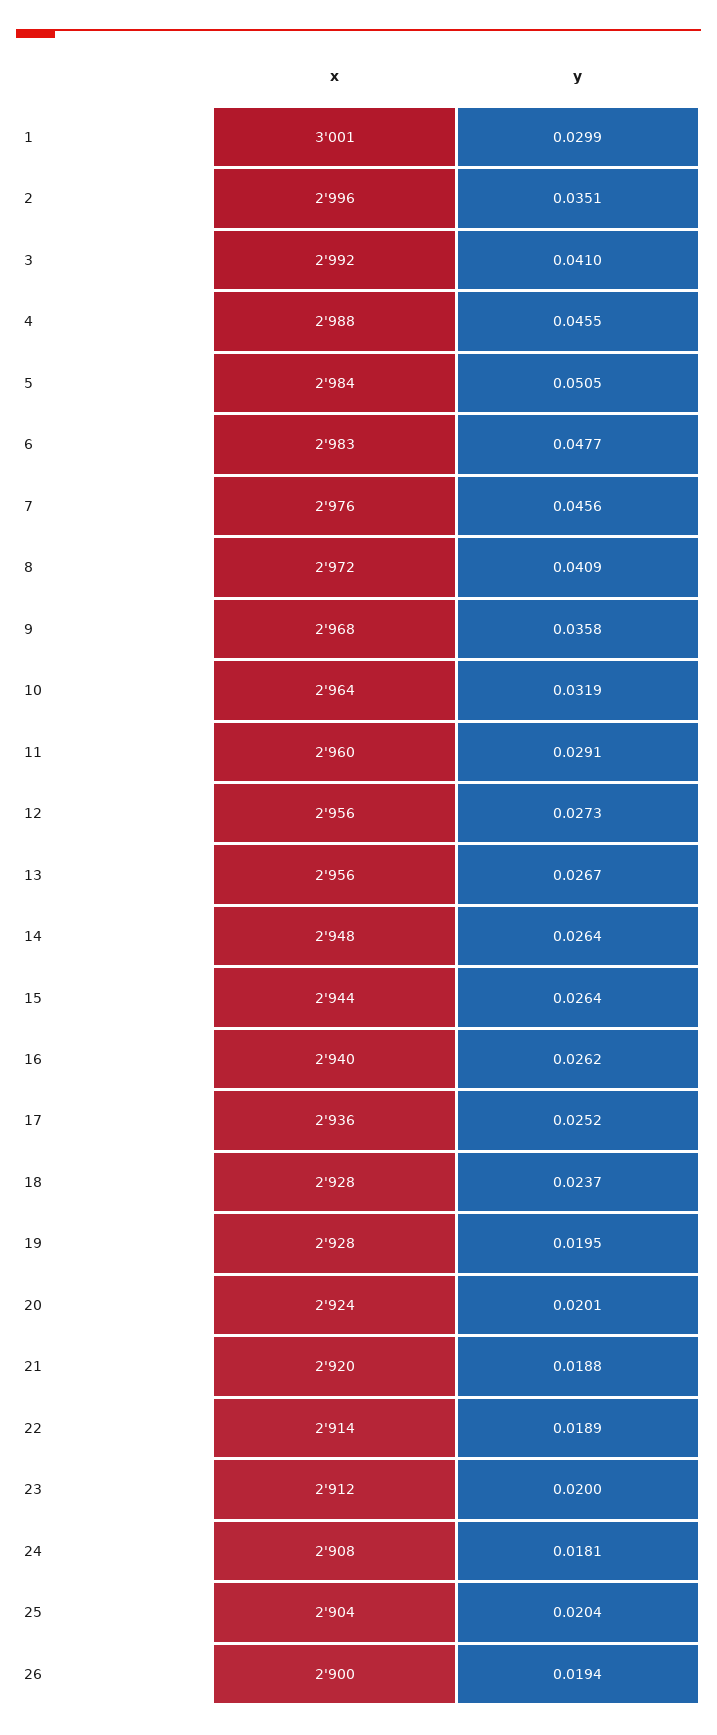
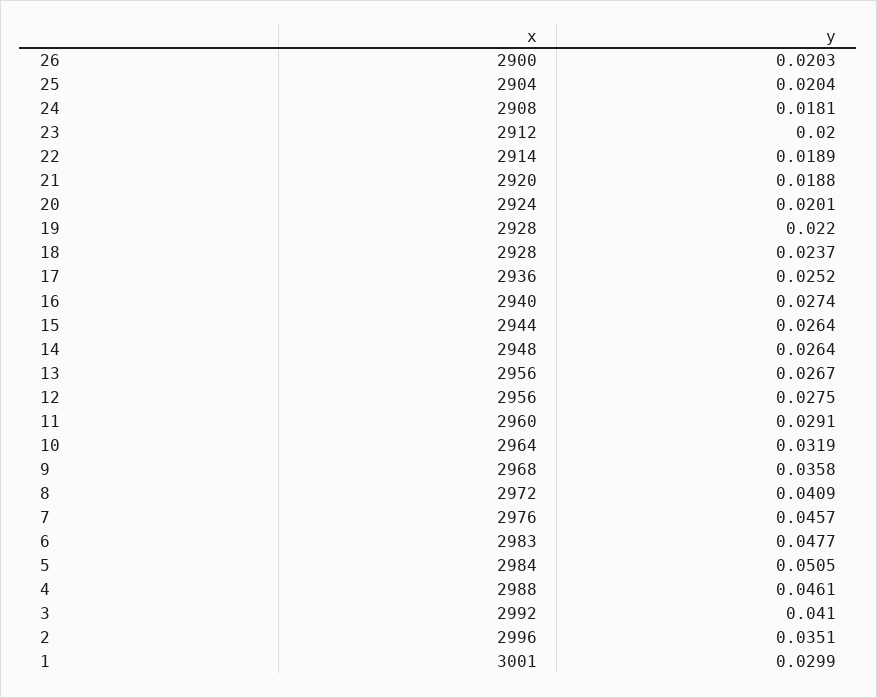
  {
    "x": {
      "1": 3001,
      "2": 2996,
      "3": 2992,
      "4": 2988,
      "5": 2984,
      "6": 2983,
      "7": 2976,
      "8": 2972,
      "9": 2968,
      "10": 2964,
      "11": 2960,
      "12": 2956,
      "13": 2956,
      "14": 2948,
      "15": 2944,
      "16": 2940,
      "17": 2936,
      "18": 2928,
      "19": 2928,
      "20": 2924,
      "21": 2920,
      "22": 2914,
      "23": 2912,
      "24": 2908,
      "25": 2904,
      "26": 2900
    },
    "y": {
      "1": 0.0299,
      "2": 0.0351,
      "3": 0.041,
-     "4": 0.0455,
+     "4": 0.0461,
      "5": 0.0505,
      "6": 0.0477,
-     "7": 0.0456,
+     "7": 0.0457,
      "8": 0.0409,
      "9": 0.0358,
      "10": 0.0319,
      "11": 0.0291,
-     "12": 0.0273,
+     "12": 0.0275,
      "13": 0.0267,
      "14": 0.0264,
      "15": 0.0264,
-     "16": 0.0262,
+     "16": 0.0274,
      "17": 0.0252,
      "18": 0.0237,
-     "19": 0.0195,
+     "19": 0.022,
      "20": 0.0201,
      "21": 0.0188,
      "22": 0.0189,
      "23": 0.02,
      "24": 0.0181,
      "25": 0.0204,
-     "26": 0.0194
+     "26": 0.0203
    }
  }

